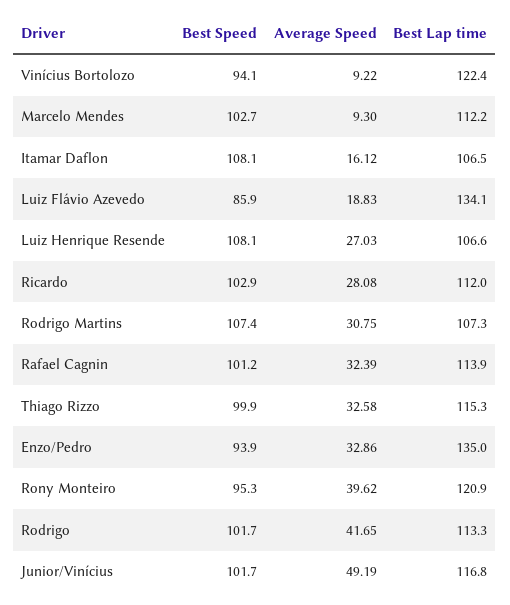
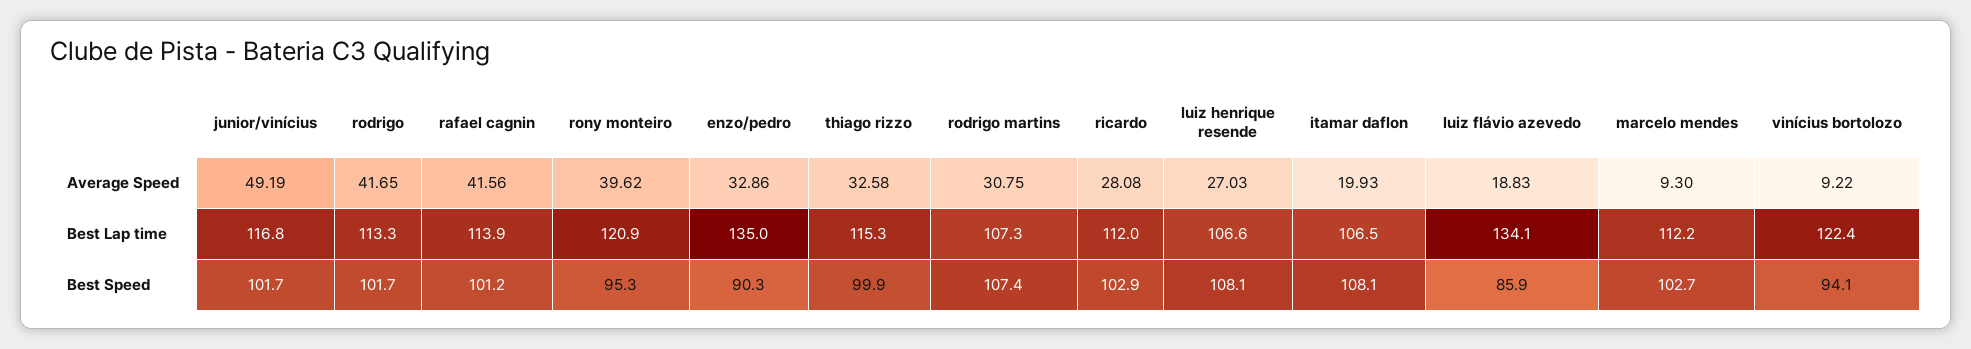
  {
    "Best Speed": {
      "Vinícius Bortolozo": 94.1,
      "Marcelo Mendes": 102.7,
      "Itamar Daflon": 108.1,
      "Luiz Flávio Azevedo": 85.9,
      "Luiz Henrique Resende": 108.1,
      "Ricardo": 102.9,
      "Rodrigo Martins": 107.4,
      "Rafael Cagnin": 101.2,
      "Thiago Rizzo": 99.9,
-     "Enzo/Pedro": 93.9,
+     "Enzo/Pedro": 90.3,
      "Rony Monteiro": 95.3,
      "Rodrigo": 101.7,
      "Junior/Vinícius": 101.7
    },
    "Average Speed": {
      "Vinícius Bortolozo": 9.22,
      "Marcelo Mendes": 9.3,
-     "Itamar Daflon": 16.12,
+     "Itamar Daflon": 19.93,
      "Luiz Flávio Azevedo": 18.83,
      "Luiz Henrique Resende": 27.03,
      "Ricardo": 28.08,
      "Rodrigo Martins": 30.75,
-     "Rafael Cagnin": 32.39,
+     "Rafael Cagnin": 41.56,
      "Thiago Rizzo": 32.58,
      "Enzo/Pedro": 32.86,
      "Rony Monteiro": 39.62,
      "Rodrigo": 41.65,
      "Junior/Vinícius": 49.19
    },
    "Best Lap time": {
      "Vinícius Bortolozo": 122.4,
      "Marcelo Mendes": 112.2,
      "Itamar Daflon": 106.5,
      "Luiz Flávio Azevedo": 134.1,
      "Luiz Henrique Resende": 106.6,
      "Ricardo": 112,
      "Rodrigo Martins": 107.3,
      "Rafael Cagnin": 113.9,
      "Thiago Rizzo": 115.3,
      "Enzo/Pedro": 135,
      "Rony Monteiro": 120.9,
      "Rodrigo": 113.3,
      "Junior/Vinícius": 116.8
    }
  }

